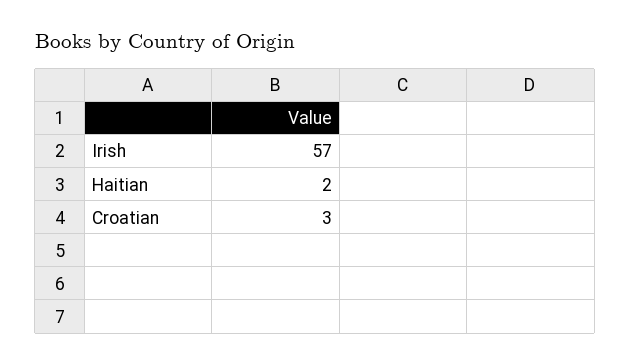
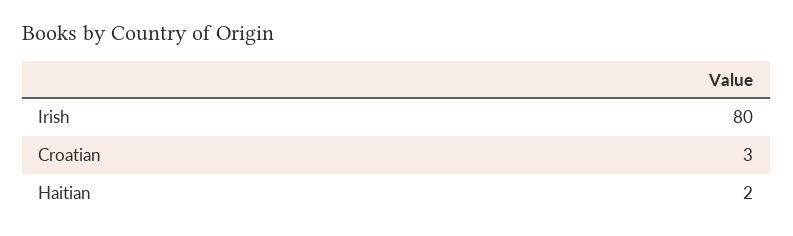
  {
-   "Irish": 57,
+   "Irish": 80,
    "Haitian": 2,
    "Croatian": 3
  }

